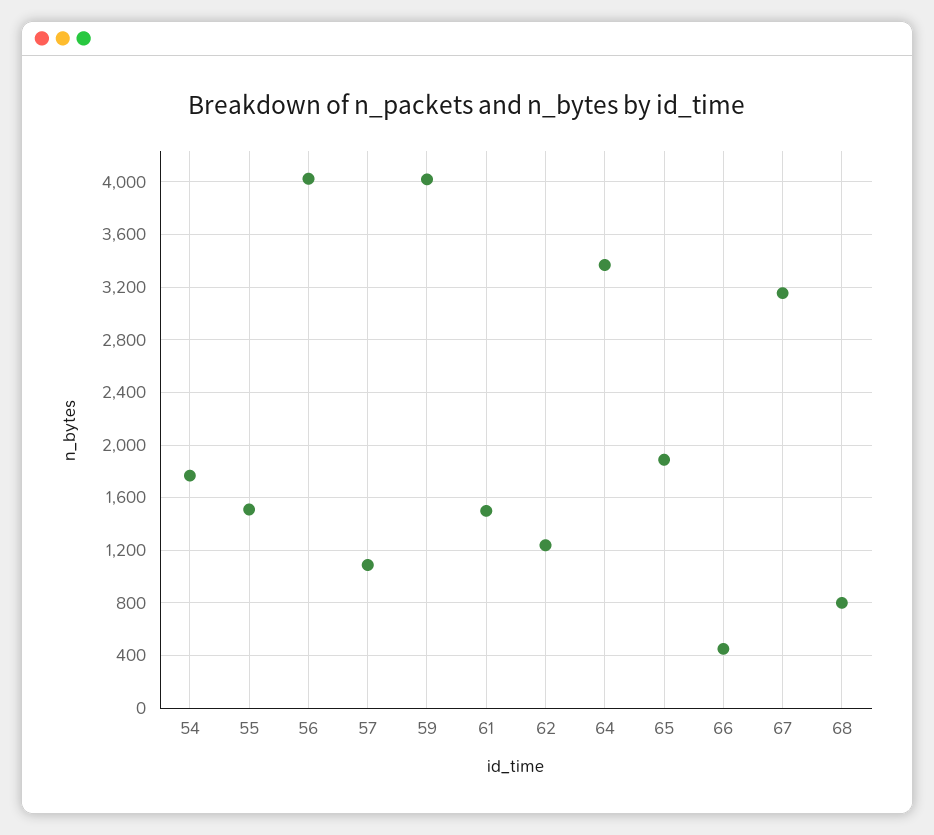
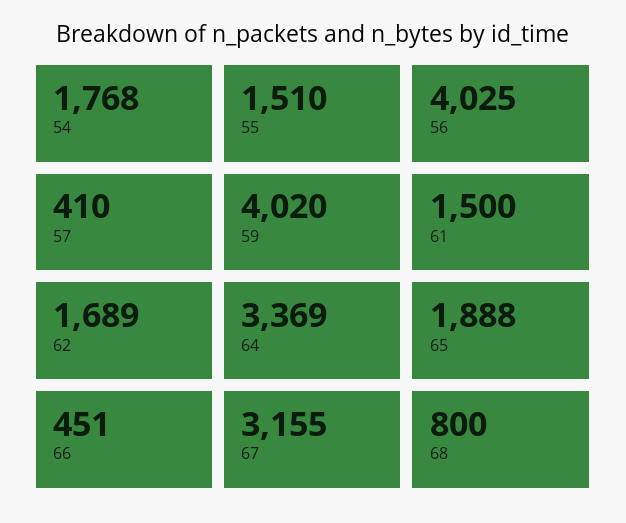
  {
    "54": 1768,
    "55": 1510,
    "56": 4025,
-   "57": 1100,
+   "57": 410,
    "59": 4020,
    "61": 1500,
-   "62": 1250,
+   "62": 1689,
    "64": 3369,
    "65": 1888,
    "66": 451,
    "67": 3155,
    "68": 800
  }

